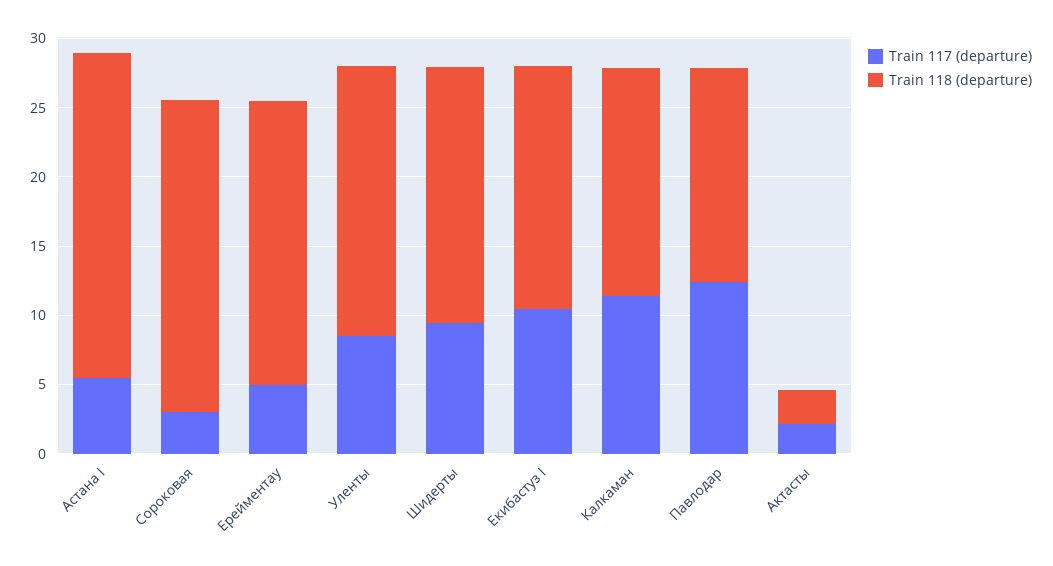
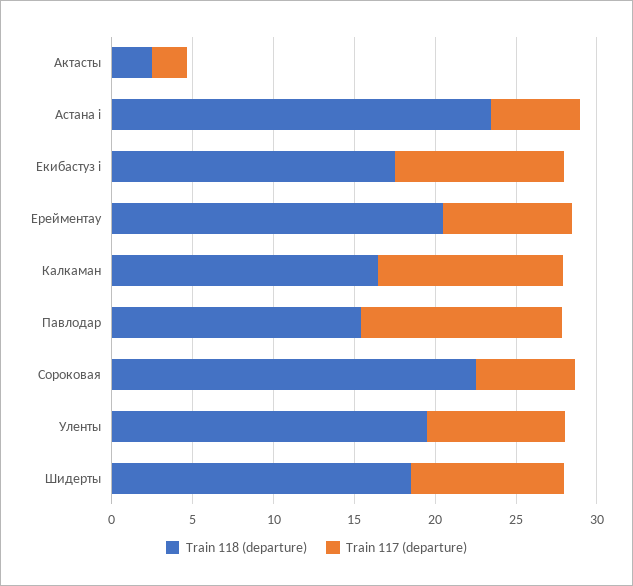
  {
    "Train 117 (departure)": {
      "Астана I": 6,
-     "Сороковая": 3,
+     "Сороковая": 6,
-     "Ерейментау": 5,
+     "Ерейментау": 8,
      "Уленты": 9,
      "Шидерты": 9,
      "Екибастуз I": 10,
      "Калкаман": 11,
      "Павлодар": 12,
      "Актасты": 2
    },
    "Train 118 (departure)": {
      "Астана I": 23,
      "Сороковая": 23,
      "Ерейментау": 20,
      "Уленты": 20,
      "Шидерты": 19,
      "Екибастуз I": 18,
      "Калкаман": 16,
      "Павлодар": 15,
      "Актасты": 2
    }
  }

